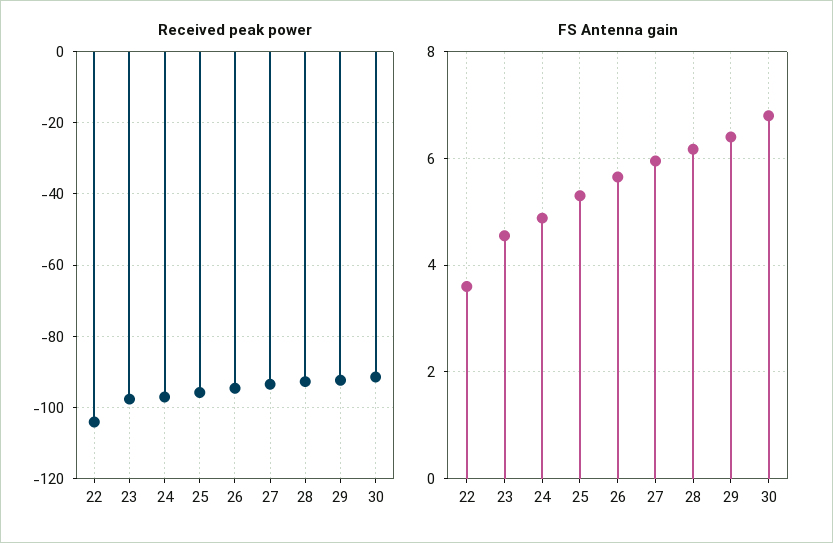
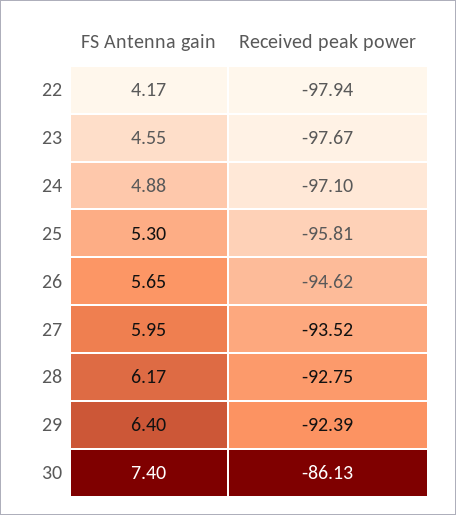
  {
    "Received peak power": {
-     "22": -104,
+     "22": -97.94,
      "23": -97.67,
      "24": -97.1,
      "25": -95.81,
      "26": -94.62,
      "27": -93.52,
      "28": -92.75,
      "29": -92.39,
-     "30": -92
+     "30": -86.13
    },
    "FS Antenna gain": {
-     "22": 3.6,
+     "22": 4.17,
      "23": 4.55,
      "24": 4.88,
      "25": 5.3,
      "26": 5.65,
      "27": 5.95,
      "28": 6.17,
      "29": 6.4,
-     "30": 6.8
+     "30": 7.4
    }
  }

